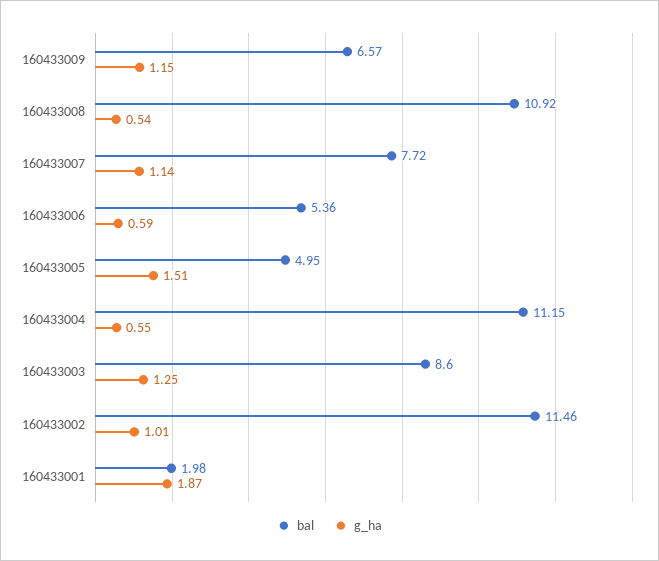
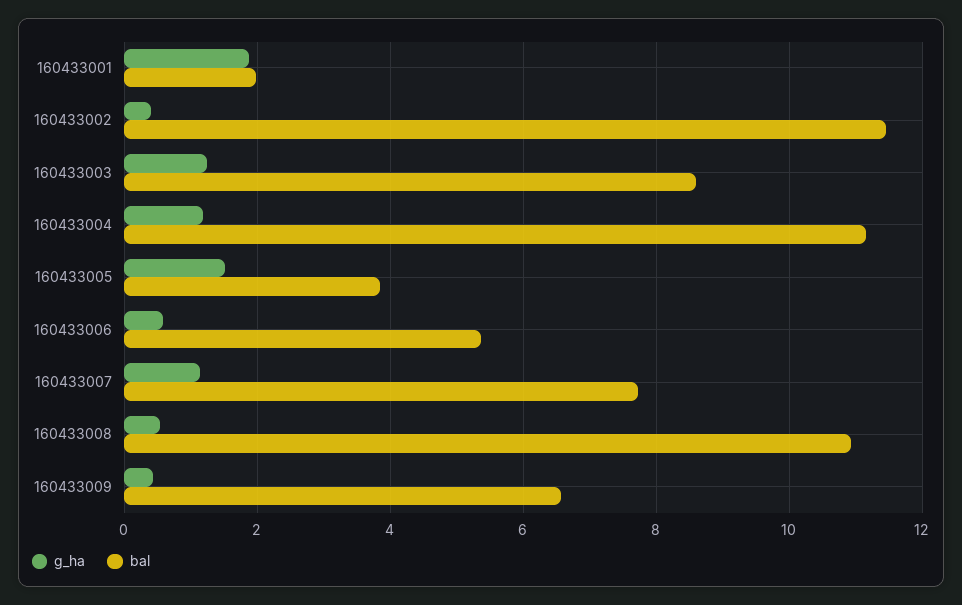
  {
    "bal": {
      "160433009": 6.57,
      "160433008": 10.92,
      "160433007": 7.72,
      "160433006": 5.36,
-     "160433005": 4.95,
+     "160433005": 3.8,
      "160433004": 11.15,
      "160433003": 8.6,
      "160433002": 11.46,
      "160433001": 1.98
    },
    "g_ha": {
-     "160433009": 1.15,
+     "160433009": 0.4,
      "160433008": 0.54,
      "160433007": 1.14,
      "160433006": 0.59,
      "160433005": 1.51,
-     "160433004": 0.55,
+     "160433004": 1.2,
      "160433003": 1.25,
-     "160433002": 1.01,
+     "160433002": 0.4,
      "160433001": 1.87
    }
  }

